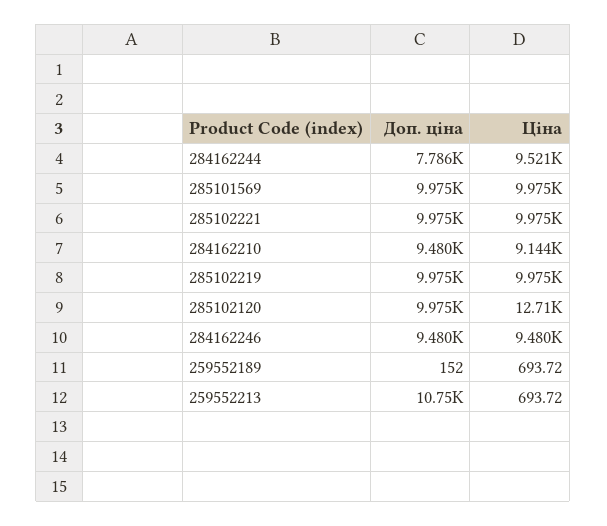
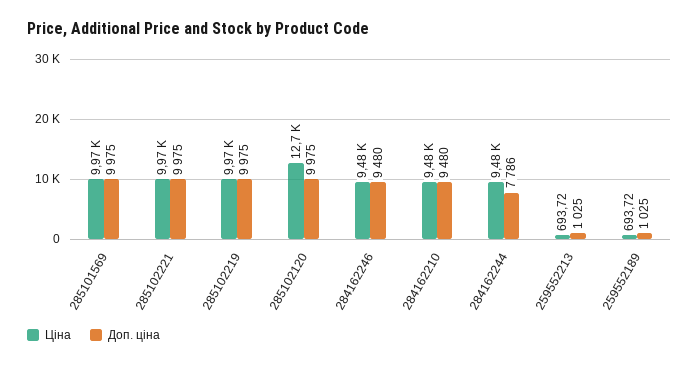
  {
    "Доп. ціна": {
      "284162244": 7786,
      "285101569": 9975,
      "285102221": 9975,
      "284162210": 9480,
      "285102219": 9975,
      "285102120": 9975,
      "284162246": 9480,
-     "259552189": 152,
+     "259552189": 1025,
-     "259552213": 10750
+     "259552213": 1025
    },
    "Ціна": {
-     "284162244": 9521,
+     "284162244": 9480,
      "285101569": 9975,
      "285102221": 9975,
-     "284162210": 9144,
+     "284162210": 9480,
      "285102219": 9975,
      "285102120": 12710,
      "284162246": 9480,
      "259552189": 693.72,
      "259552213": 693.72
    }
  }

